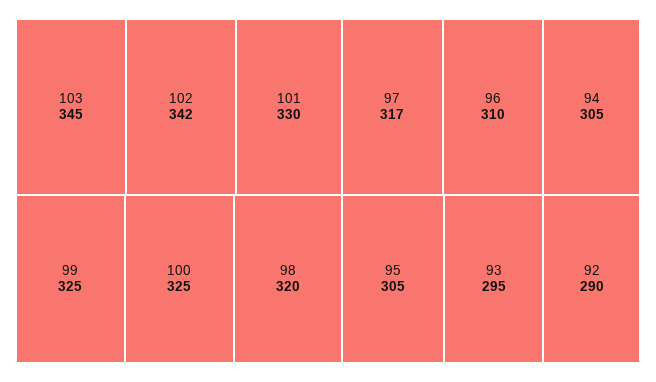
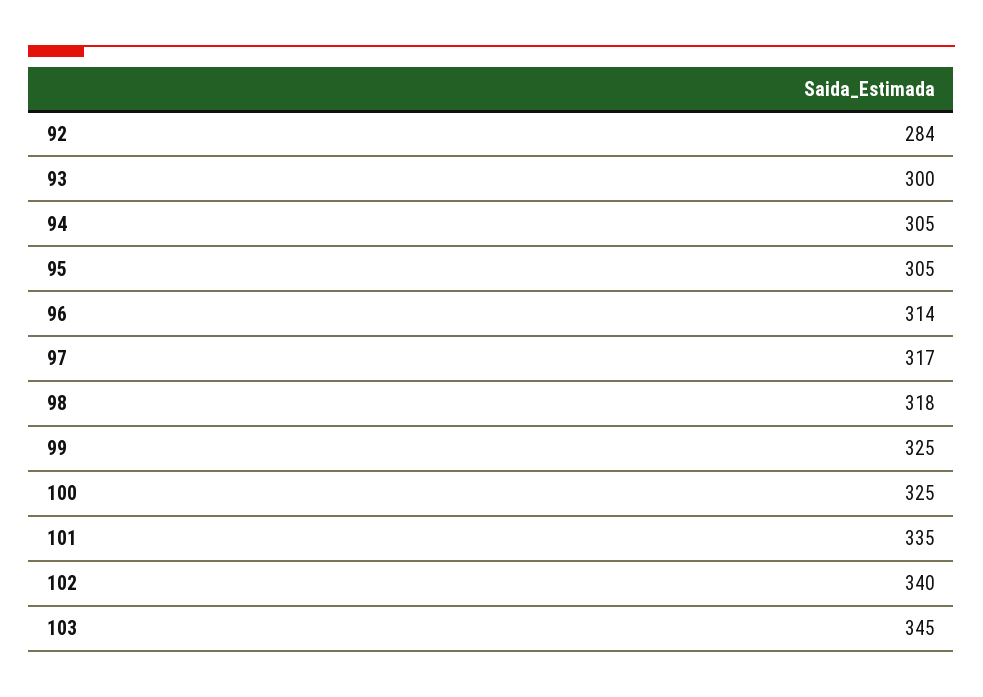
  {
    "103": 345,
-   "102": 342,
+   "102": 340,
-   "101": 330,
+   "101": 335,
    "99": 325,
    "100": 325,
-   "98": 320,
+   "98": 318,
    "97": 317,
-   "96": 310,
+   "96": 314,
    "94": 305,
    "95": 305,
-   "93": 295,
+   "93": 300,
-   "92": 290
+   "92": 284
  }

